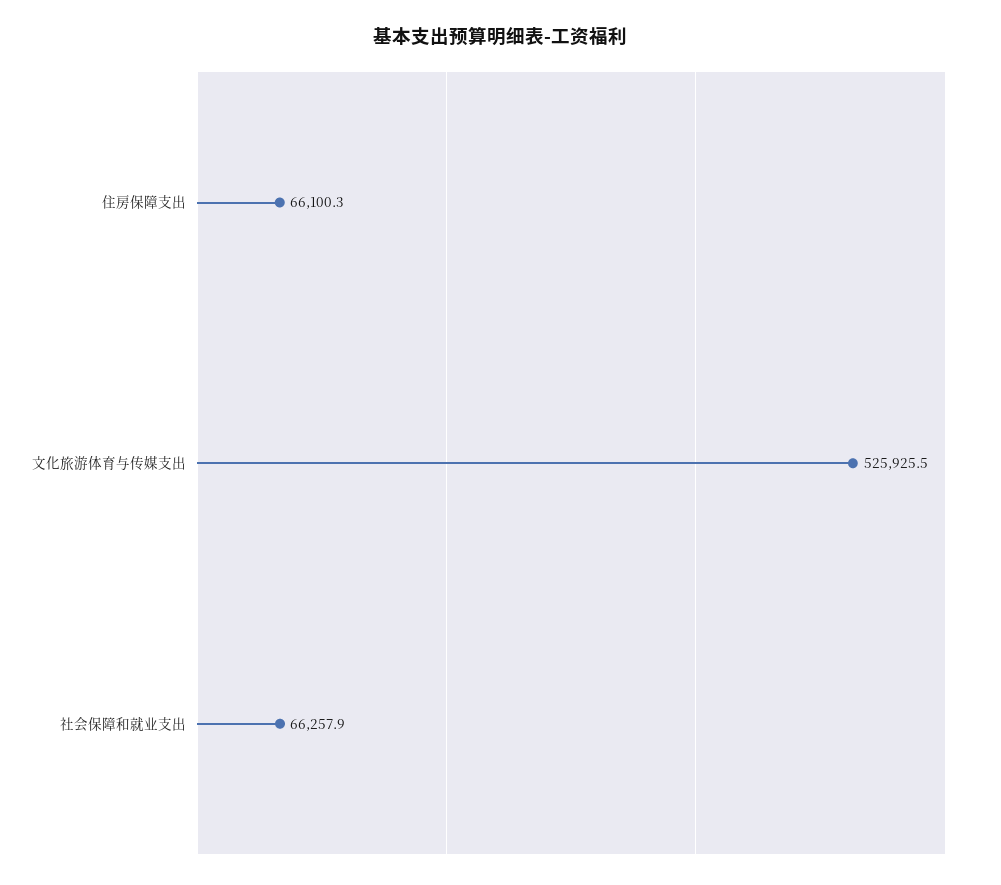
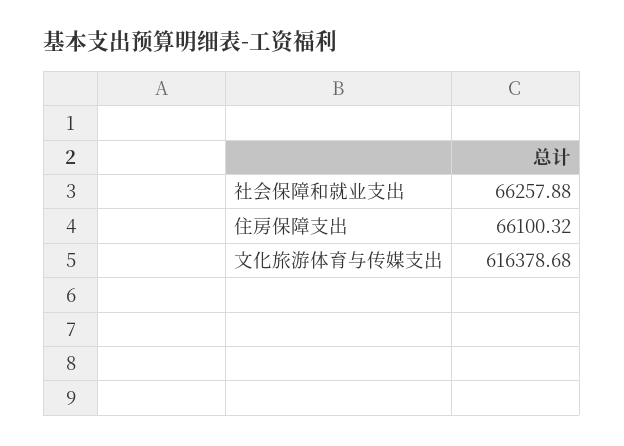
  {
    "住房保障支出": 66100.32,
-   "文化旅游体育与传媒支出": 525925.5,
+   "文化旅游体育与传媒支出": 616378.68,
    "社会保障和就业支出": 66257.88
  }

